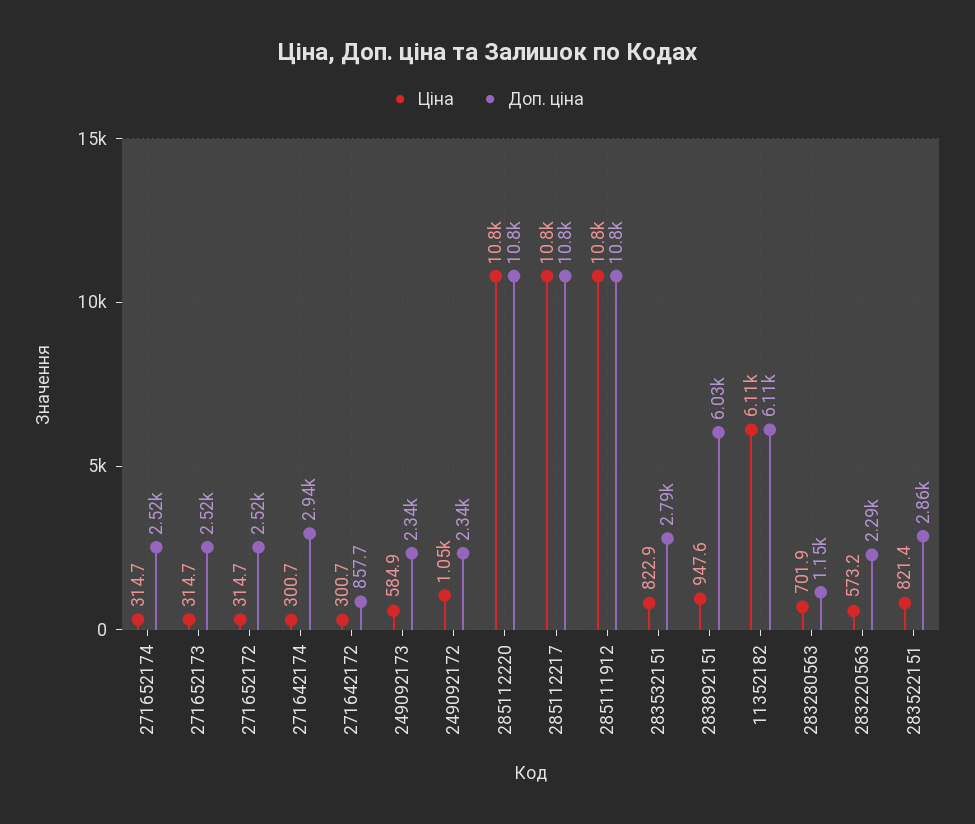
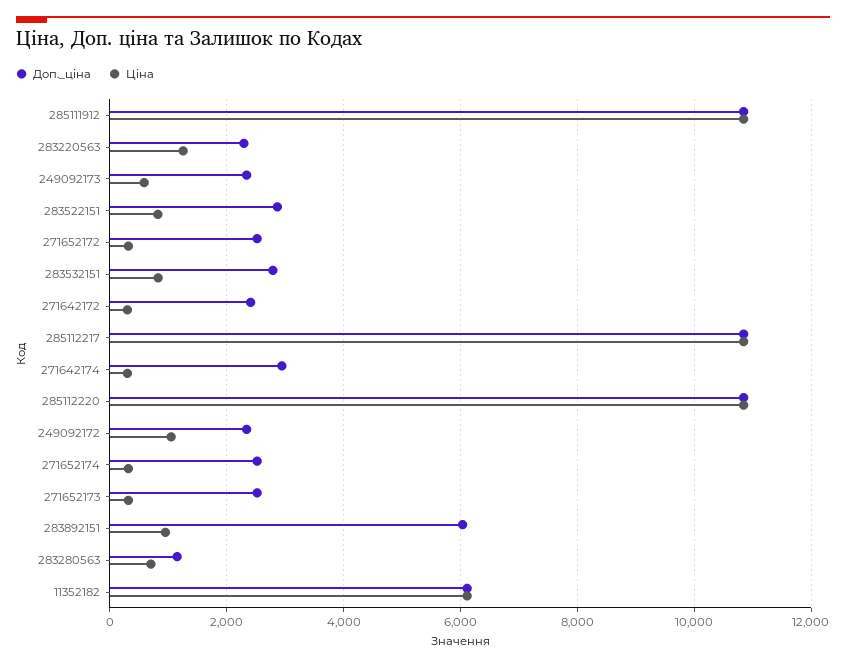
  {
    "Ціна": {
      "271652174": 314.7,
      "271652173": 314.7,
      "271652172": 314.7,
      "271642174": 300.7,
      "271642172": 300.7,
      "249092173": 584.9,
      "249092172": 1050,
      "285112220": 10800,
      "285112217": 10800,
      "285111912": 10800,
      "283532151": 822.9,
      "283892151": 947.6,
      "11352182": 6110,
      "283280563": 701.9,
-     "283220563": 573.2,
+     "283220563": 1200,
      "283522151": 821.4
    },
    "Доп. ціна": {
      "271652174": 2520,
      "271652173": 2520,
      "271652172": 2520,
      "271642174": 2940,
-     "271642172": 857.7,
+     "271642172": 2400,
      "249092173": 2340,
      "249092172": 2340,
      "285112220": 10800,
      "285112217": 10800,
      "285111912": 10800,
      "283532151": 2790,
      "283892151": 6030,
      "11352182": 6110,
      "283280563": 1150,
      "283220563": 2290,
      "283522151": 2860
    }
  }

